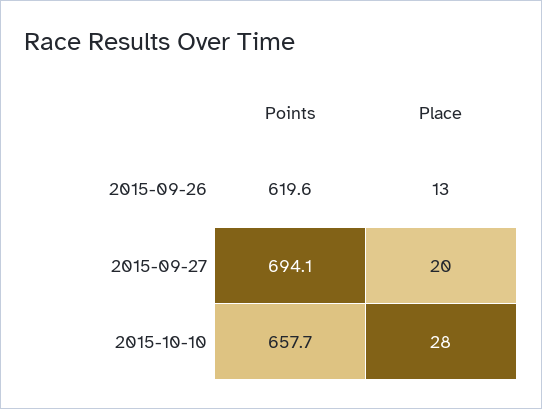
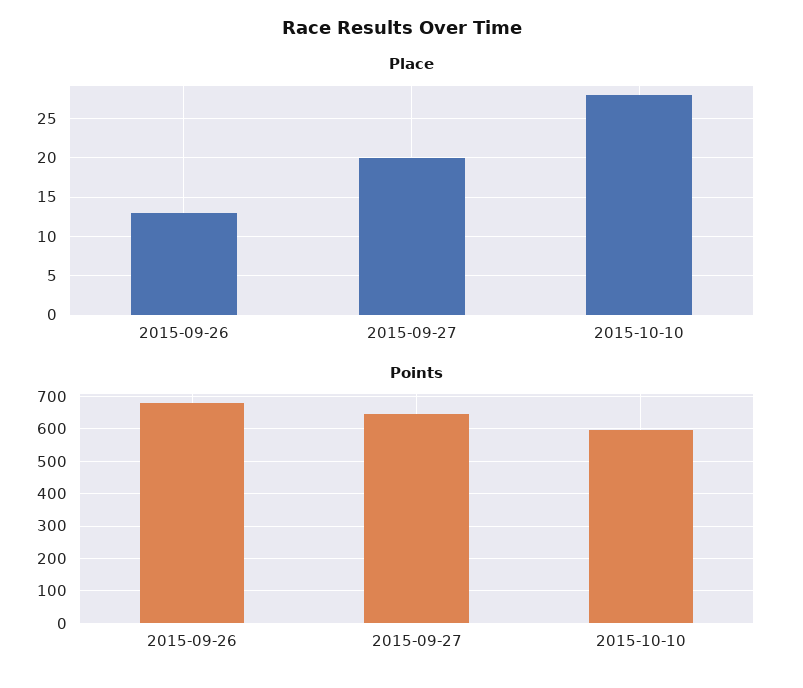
  {
    "Points": {
-     "2015-09-26": 619.6,
+     "2015-09-26": 680,
-     "2015-09-27": 694.1,
+     "2015-09-27": 640,
-     "2015-10-10": 657.7
+     "2015-10-10": 600
    },
    "Place": {
      "2015-09-26": 13,
      "2015-09-27": 20,
      "2015-10-10": 28
    }
  }

